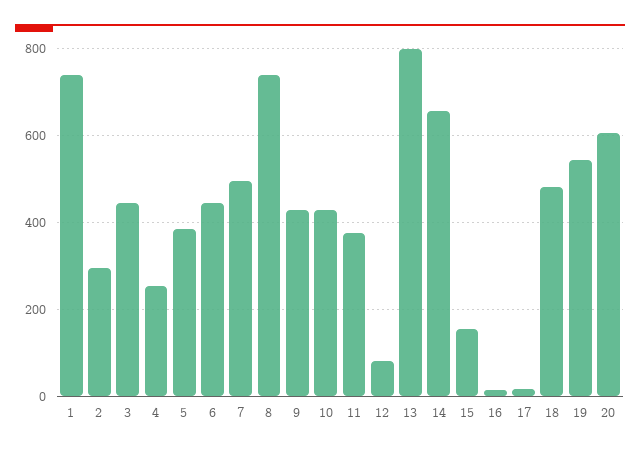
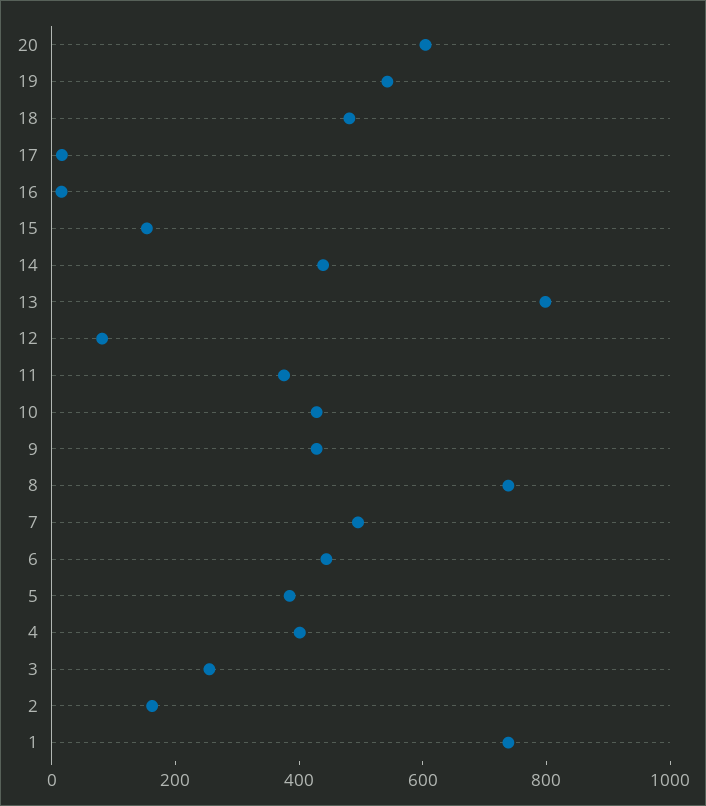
  {
    "1": 740,
-   "2": 300,
+   "2": 150,
-   "3": 440,
+   "3": 250,
-   "4": 260,
+   "4": 400,
    "5": 380,
    "6": 440,
    "7": 500,
    "8": 740,
    "9": 420,
    "10": 420,
    "11": 380,
    "12": 80,
    "13": 800,
-   "14": 660,
+   "14": 450,
    "15": 160,
    "16": 20,
    "17": 20,
    "18": 480,
    "19": 540,
    "20": 600
  }

